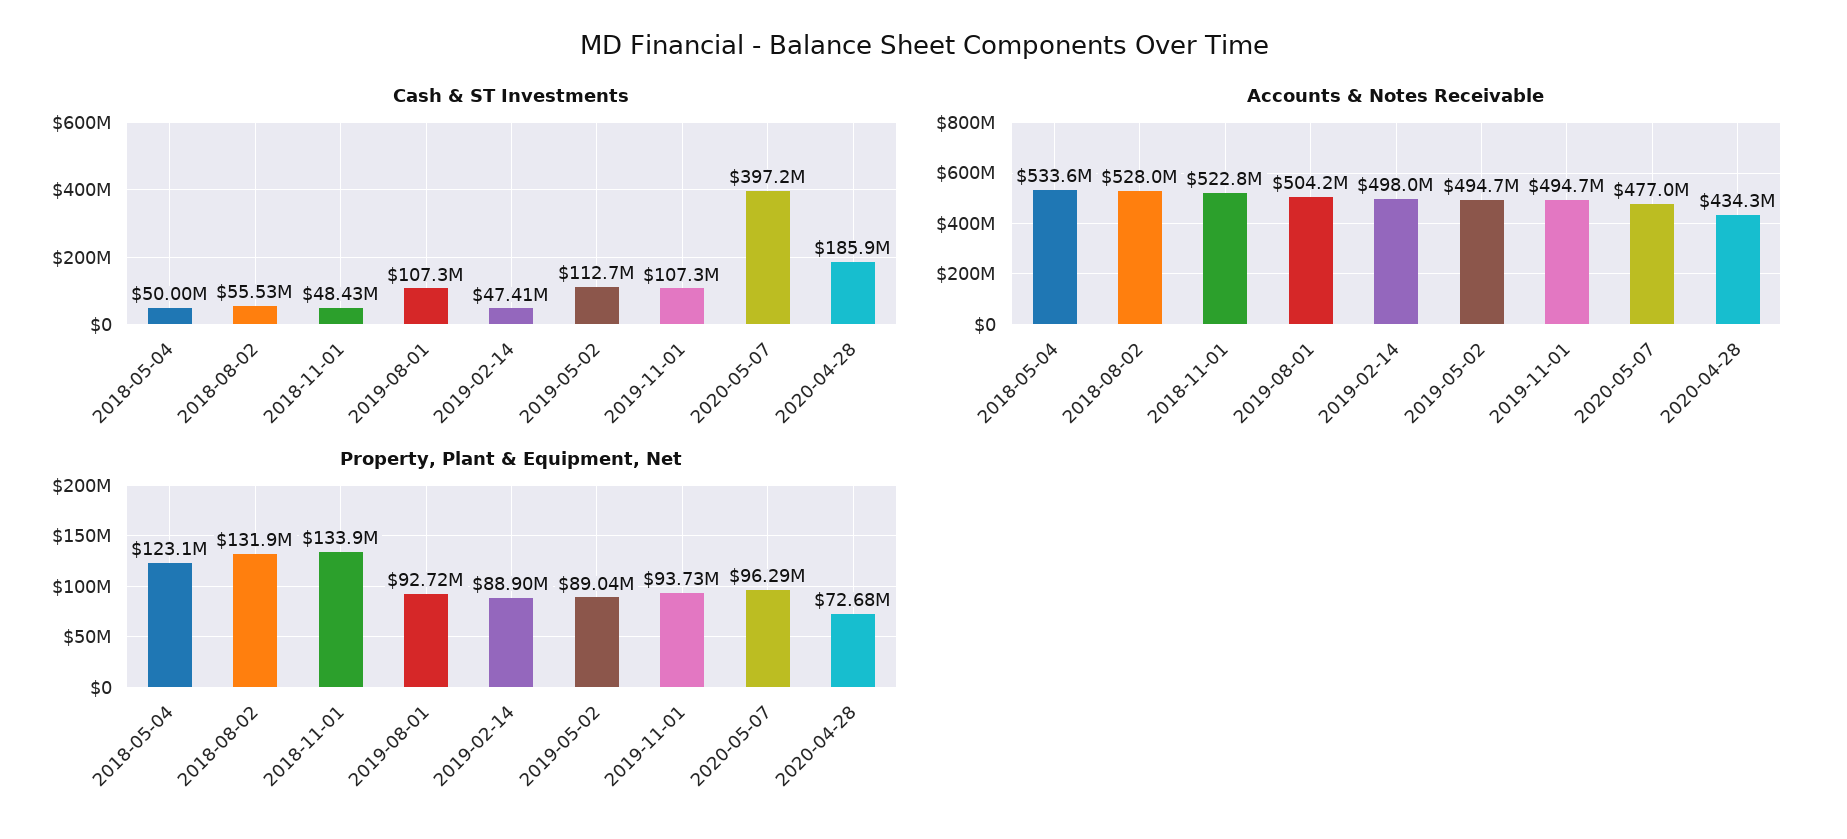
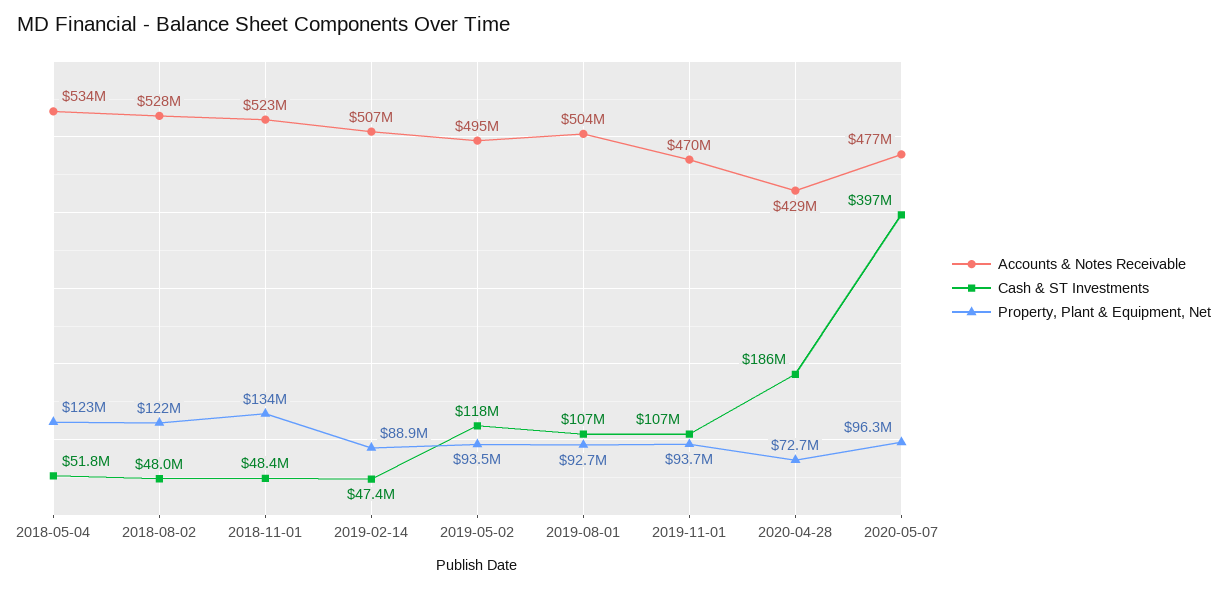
  {
    "Cash & ST Investments": {
-     "2018-05-04": 50000000,
+     "2018-05-04": 51800000,
-     "2018-08-02": 55530000,
+     "2018-08-02": 48000000,
      "2018-11-01": 48430000,
      "2019-08-01": 107300000,
      "2019-02-14": 47410000,
-     "2019-05-02": 112700000,
+     "2019-05-02": 118000000,
      "2019-11-01": 107300000,
      "2020-05-07": 397200000,
      "2020-04-28": 185900000
    },
    "Accounts & Notes Receivable": {
      "2018-05-04": 533600000,
      "2018-08-02": 528000000,
      "2018-11-01": 522800000,
      "2019-08-01": 504200000,
-     "2019-02-14": 498000000,
+     "2019-02-14": 507000000,
      "2019-05-02": 494700000,
-     "2019-11-01": 494700000,
+     "2019-11-01": 470000000,
      "2020-05-07": 477000000,
-     "2020-04-28": 434300000
+     "2020-04-28": 429000000
    },
    "Property, Plant & Equipment, Net": {
      "2018-05-04": 123100000,
-     "2018-08-02": 131900000,
+     "2018-08-02": 122000000,
      "2018-11-01": 133900000,
      "2019-08-01": 92720000,
      "2019-02-14": 88900000,
-     "2019-05-02": 89040000,
+     "2019-05-02": 93500000,
      "2019-11-01": 93730000,
      "2020-05-07": 96290000,
      "2020-04-28": 72680000
    }
  }

